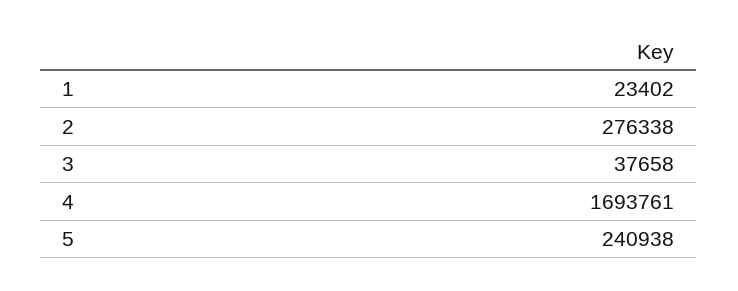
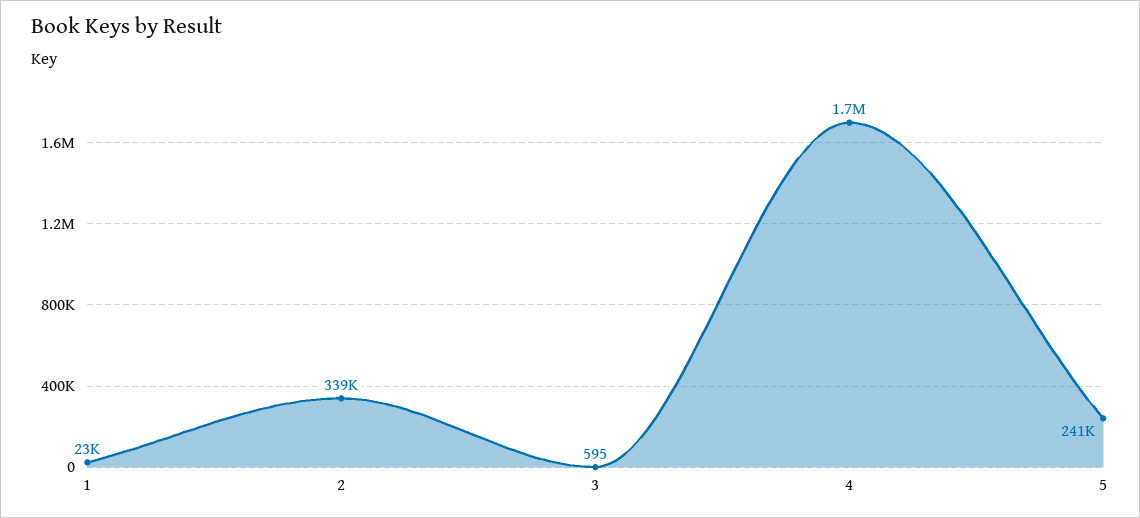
  {
    "1": 23402,
-   "2": 276338,
+   "2": 339000,
-   "3": 37658,
+   "3": 595,
    "4": 1693761,
    "5": 240938
  }

